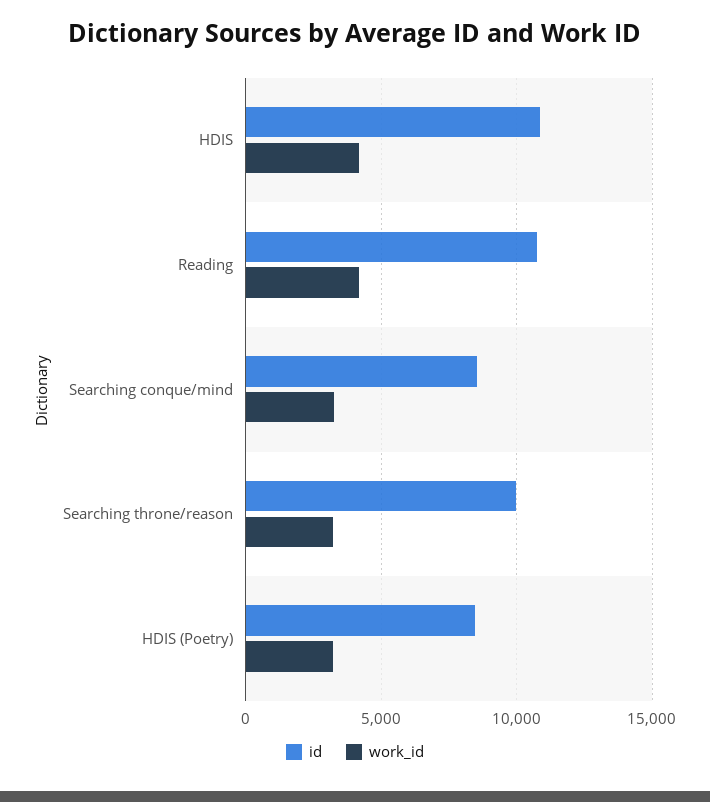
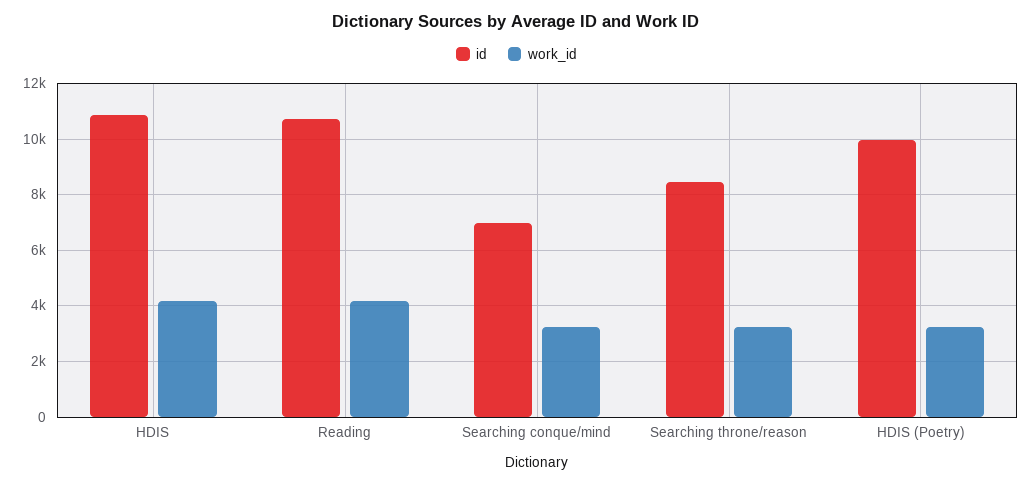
  {
    "id": {
      "HDIS": 10750,
      "Reading": 10750,
-     "Searching conque/mind": 8500,
+     "Searching conque/mind": 7000,
-     "Searching throne/reason": 10000,
+     "Searching throne/reason": 8500,
-     "HDIS (Poetry)": 8500
+     "HDIS (Poetry)": 10000
    },
    "work_id": {
      "HDIS": 4250,
      "Reading": 4250,
      "Searching conque/mind": 3250,
      "Searching throne/reason": 3250,
      "HDIS (Poetry)": 3250
    }
  }

